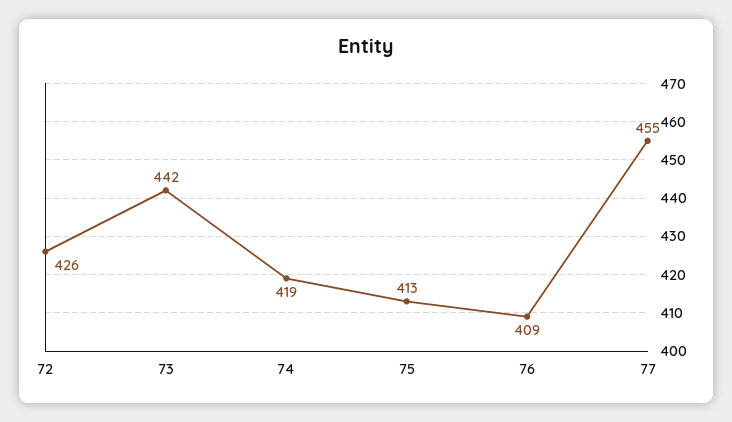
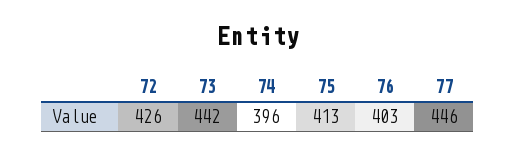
  {
    "72": 426,
    "73": 442,
-   "74": 419,
+   "74": 396,
    "75": 413,
-   "76": 409,
+   "76": 403,
-   "77": 455
+   "77": 446
  }

